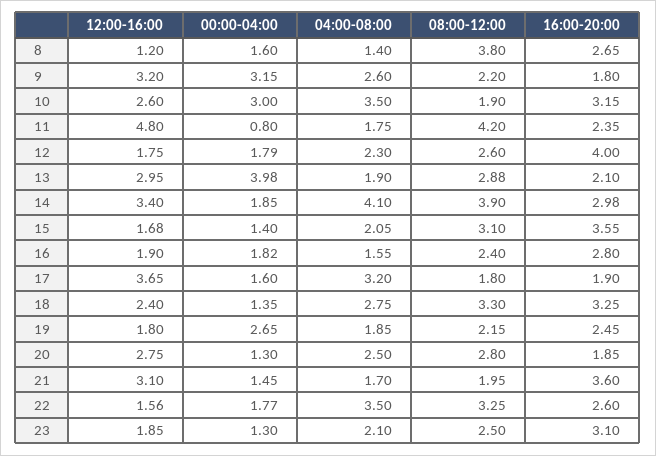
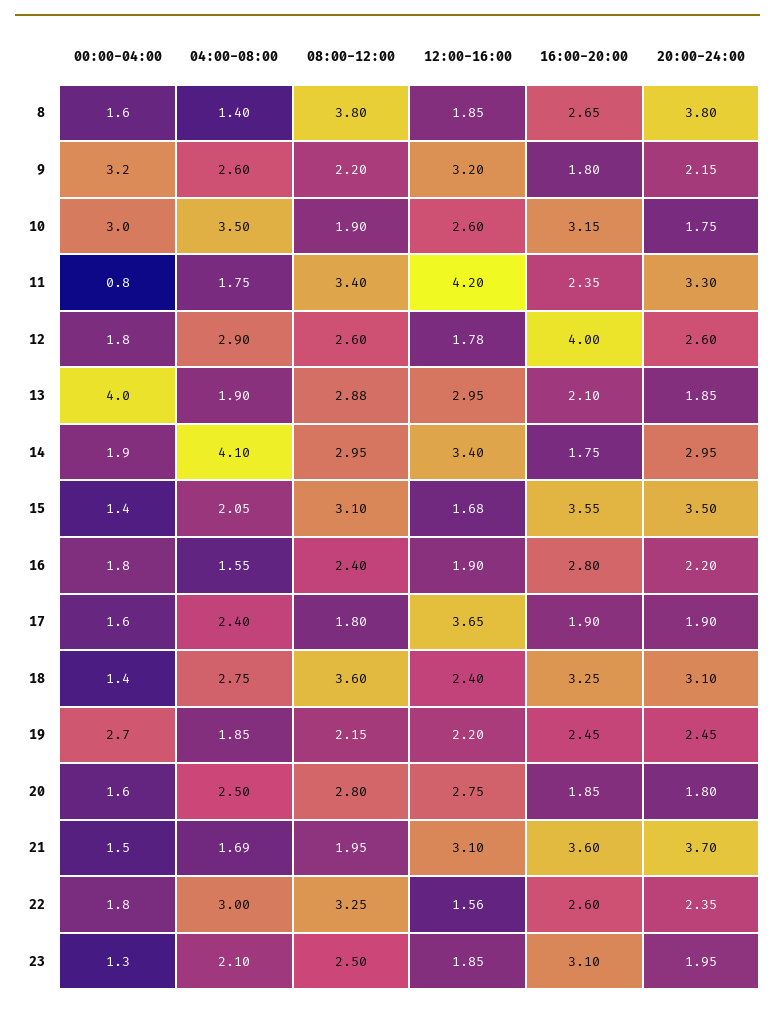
  {
    "12:00-16:00": {
-     "8": 1.2,
+     "8": 1.85,
      "9": 3.2,
      "10": 2.6,
-     "11": 4.8,
+     "11": 4.2,
-     "12": 1.75,
+     "12": 1.78,
      "13": 2.95,
      "14": 3.4,
      "15": 1.68,
      "16": 1.9,
      "17": 3.65,
      "18": 2.4,
-     "19": 1.8,
+     "19": 2.2,
      "20": 2.75,
      "21": 3.1,
      "22": 1.56,
      "23": 1.85
    },
    "00:00-04:00": {
      "8": 1.6,
      "9": 3.15,
      "10": 3,
      "11": 0.8,
      "12": 1.79,
      "13": 3.98,
      "14": 1.85,
      "15": 1.4,
      "16": 1.82,
      "17": 1.6,
      "18": 1.35,
      "19": 2.65,
-     "20": 1.3,
+     "20": 1.6,
      "21": 1.45,
      "22": 1.77,
      "23": 1.3
    },
    "04:00-08:00": {
      "8": 1.4,
      "9": 2.6,
      "10": 3.5,
      "11": 1.75,
-     "12": 2.3,
+     "12": 2.9,
      "13": 1.9,
      "14": 4.1,
      "15": 2.05,
      "16": 1.55,
-     "17": 3.2,
+     "17": 2.4,
      "18": 2.75,
      "19": 1.85,
      "20": 2.5,
-     "21": 1.7,
+     "21": 1.69,
-     "22": 3.5,
+     "22": 3,
      "23": 2.1
    },
    "08:00-12:00": {
      "8": 3.8,
      "9": 2.2,
      "10": 1.9,
-     "11": 4.2,
+     "11": 3.4,
      "12": 2.6,
      "13": 2.88,
-     "14": 3.9,
+     "14": 2.95,
      "15": 3.1,
      "16": 2.4,
      "17": 1.8,
-     "18": 3.3,
+     "18": 3.6,
      "19": 2.15,
      "20": 2.8,
      "21": 1.95,
      "22": 3.25,
      "23": 2.5
    },
    "16:00-20:00": {
      "8": 2.65,
      "9": 1.8,
      "10": 3.15,
      "11": 2.35,
      "12": 4,
      "13": 2.1,
-     "14": 2.98,
+     "14": 1.75,
      "15": 3.55,
      "16": 2.8,
      "17": 1.9,
      "18": 3.25,
      "19": 2.45,
      "20": 1.85,
      "21": 3.6,
      "22": 2.6,
      "23": 3.1
-   }
+   },
+   "20:00-24:00": {
+     "8": 3.8,
+     "9": 2.15,
+     "10": 1.75,
+     "11": 3.3,
+     "12": 2.6,
+     "13": 1.85,
+     "14": 2.95,
+     "15": 3.5,
+     "16": 2.2,
+     "17": 1.9,
+     "18": 3.1,
+     "19": 2.45,
+     "20": 1.8,
+     "21": 3.7,
+     "22": 2.35,
+     "23": 1.95
+   }
  }

